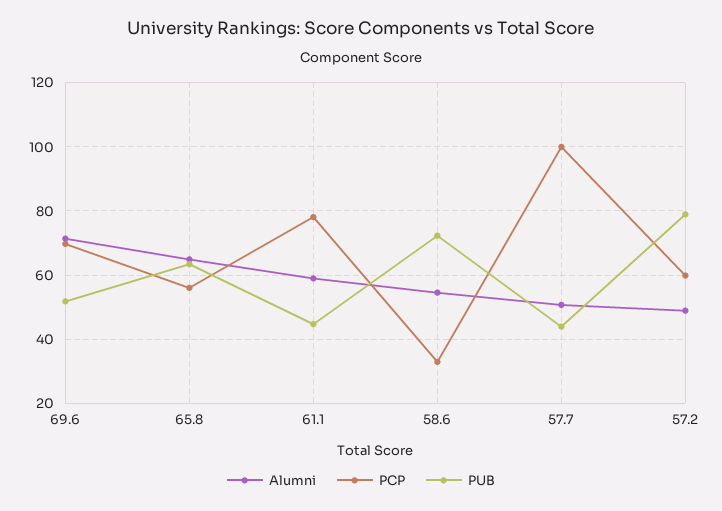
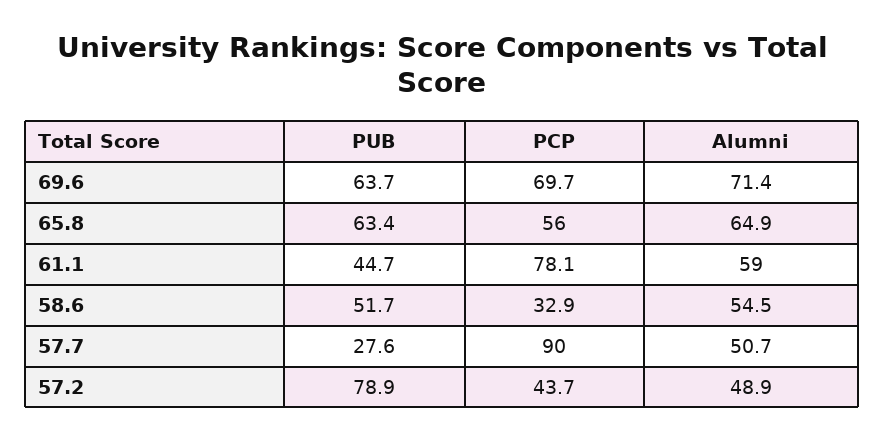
  {
    "Alumni": {
      "69.6": 71.4,
      "65.8": 64.9,
      "61.1": 59,
      "58.6": 54.5,
      "57.7": 50.7,
      "57.2": 48.9
    },
    "PCP": {
      "69.6": 69.7,
      "65.8": 56,
      "61.1": 78.1,
      "58.6": 32.9,
-     "57.7": 100,
+     "57.7": 90,
-     "57.2": 60
+     "57.2": 43.7
    },
    "PUB": {
-     "69.6": 52,
+     "69.6": 63.7,
      "65.8": 63.4,
      "61.1": 44.7,
-     "58.6": 72,
+     "58.6": 51.7,
-     "57.7": 44,
+     "57.7": 27.6,
      "57.2": 78.9
    }
  }

